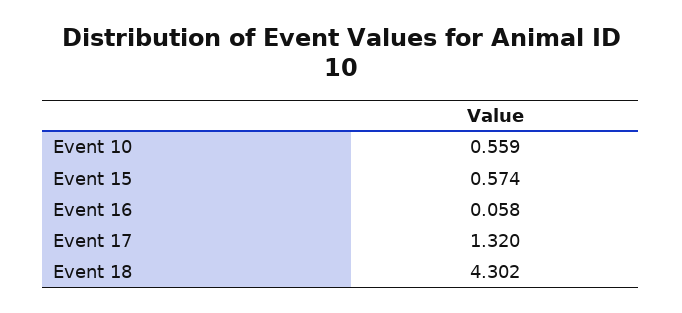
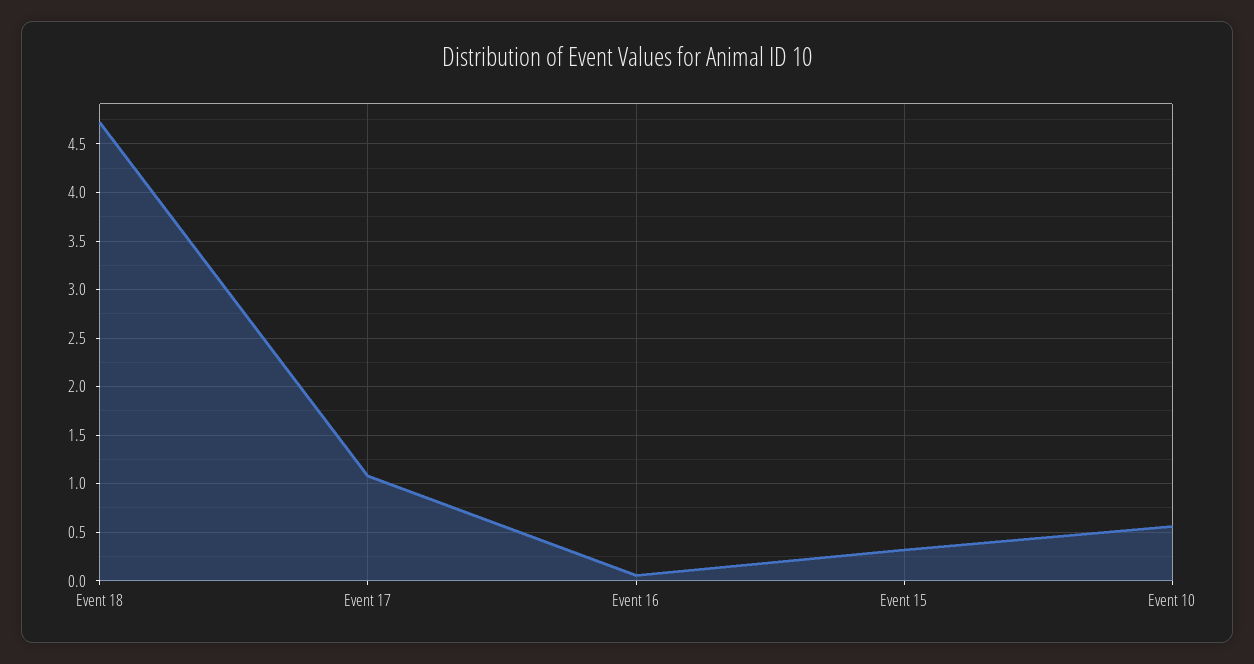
  {
    "Event 10": 0.559,
-   "Event 15": 0.574,
+   "Event 15": 0.3,
    "Event 16": 0.058,
-   "Event 17": 1.32,
+   "Event 17": 1.1,
-   "Event 18": 4.302
+   "Event 18": 4.7
  }

